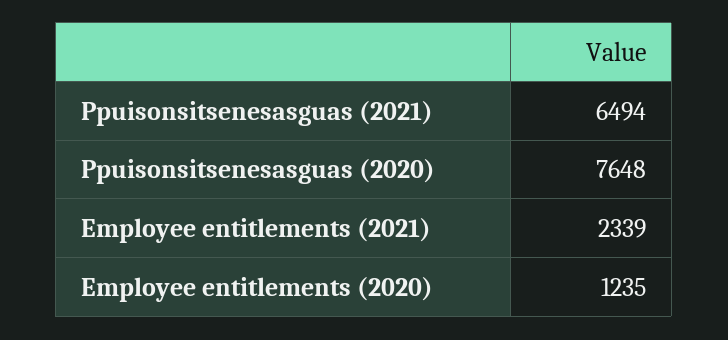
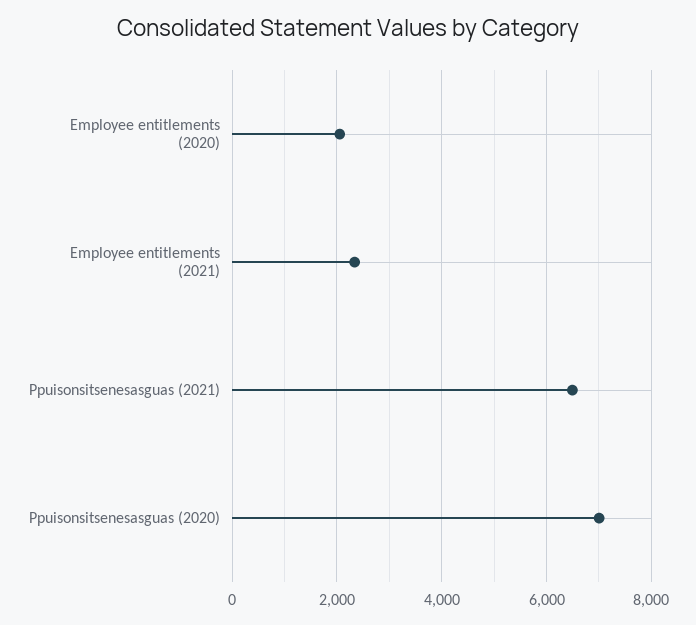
  {
    "Ppuisonsitsenesasguas (2021)": 6494,
-   "Ppuisonsitsenesasguas (2020)": 7648,
+   "Ppuisonsitsenesasguas (2020)": 7000,
    "Employee entitlements (2021)": 2339,
-   "Employee entitlements (2020)": 1235
+   "Employee entitlements (2020)": 2000
  }

